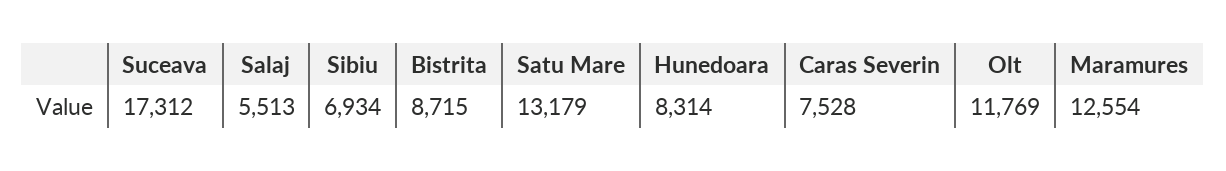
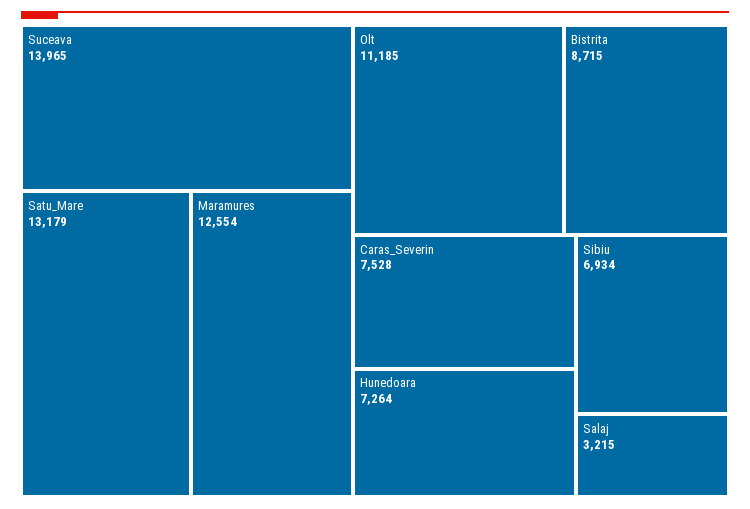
  {
-   "Suceava": 17312,
+   "Suceava": 13965,
-   "Salaj": 5513,
+   "Salaj": 3215,
    "Sibiu": 6934,
    "Bistrita": 8715,
    "Satu Mare": 13179,
-   "Hunedoara": 8314,
+   "Hunedoara": 7264,
    "Caras Severin": 7528,
-   "Olt": 11769,
+   "Olt": 11185,
    "Maramures": 12554
  }

